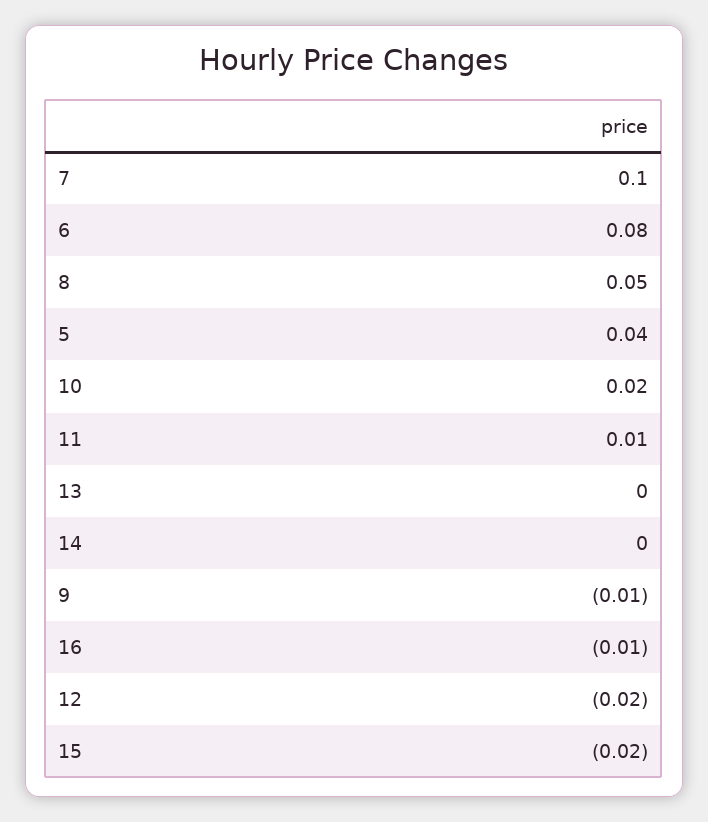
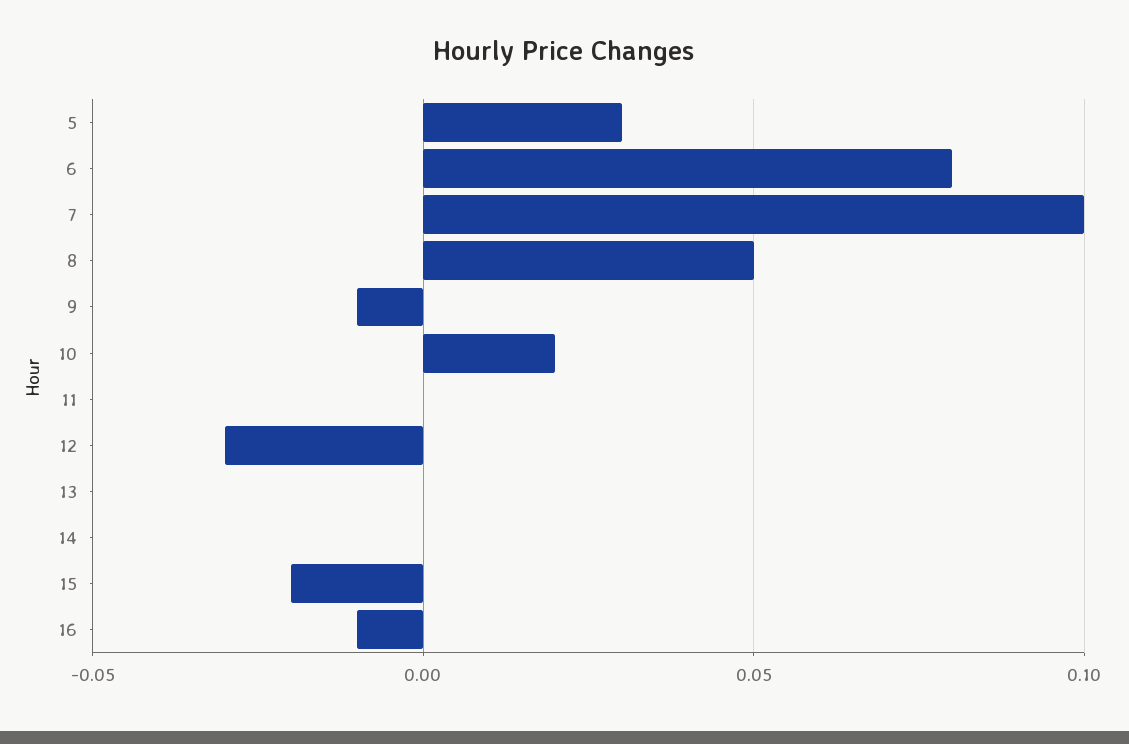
  {
    "7": 0.1,
    "6": 0.08,
    "8": 0.05,
-   "5": 0.04,
+   "5": 0.03,
    "10": 0.02,
-   "11": 0.01,
+   "11": 0,
    "13": 0,
    "14": 0,
    "9": -0.01,
    "16": -0.01,
-   "12": -0.02,
+   "12": -0.03,
    "15": -0.02
  }

